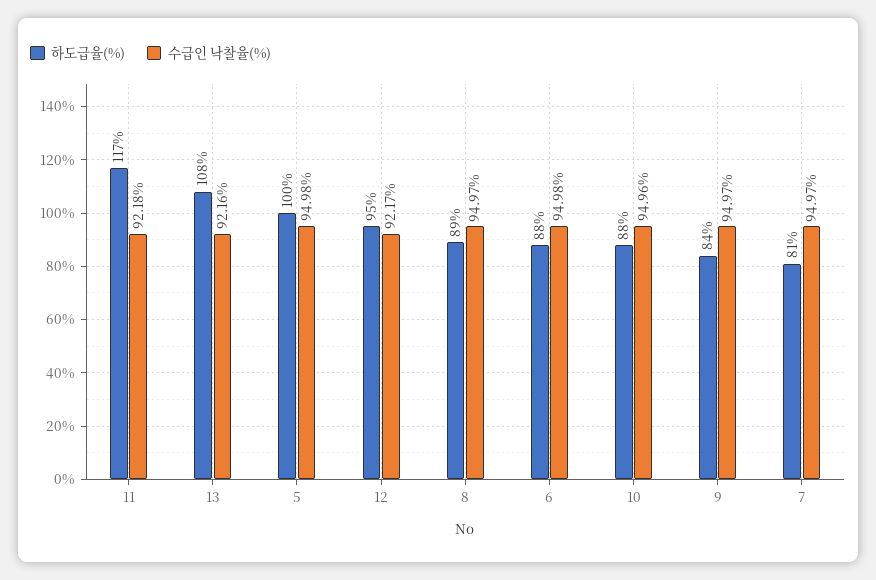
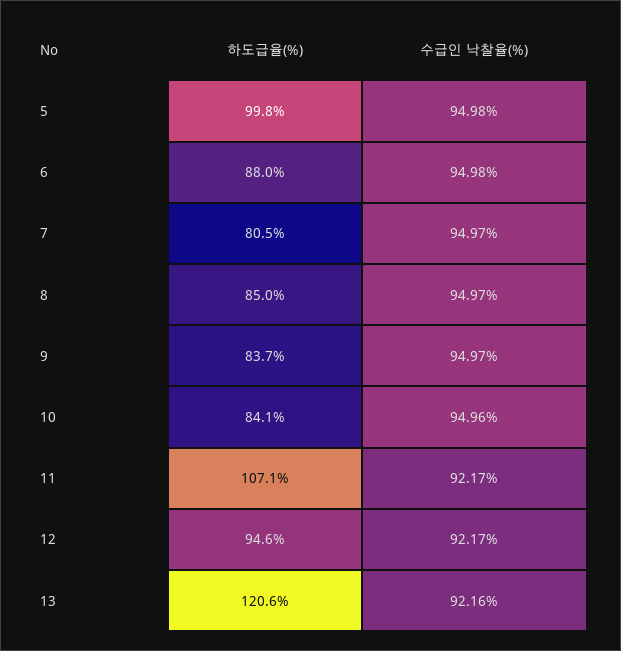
  {
    "하도급율(%)": {
-     "11": 117,
+     "11": 107.1,
-     "13": 108,
+     "13": 120.6,
      "5": 99.8,
      "12": 94.6,
-     "8": 89,
+     "8": 85,
      "6": 88,
-     "10": 88,
+     "10": 84.1,
      "9": 83.7,
      "7": 80.5
    },
    "수급인 낙찰율(%)": {
-     "11": 92.18,
+     "11": 92.17,
      "13": 92.16,
      "5": 94.98,
      "12": 92.17,
      "8": 94.97,
      "6": 94.98,
      "10": 94.96,
      "9": 94.97,
      "7": 94.97
    }
  }

